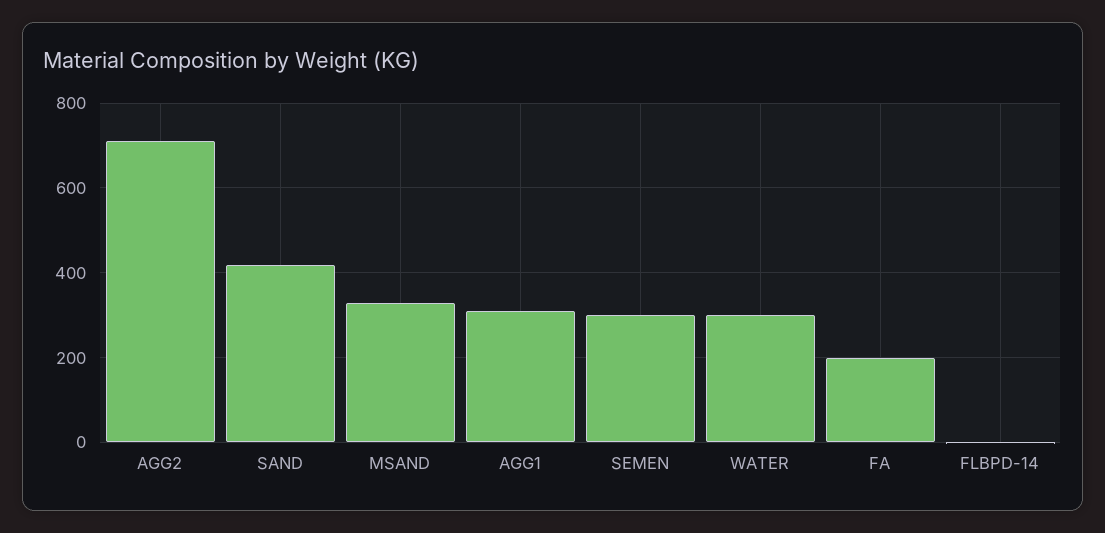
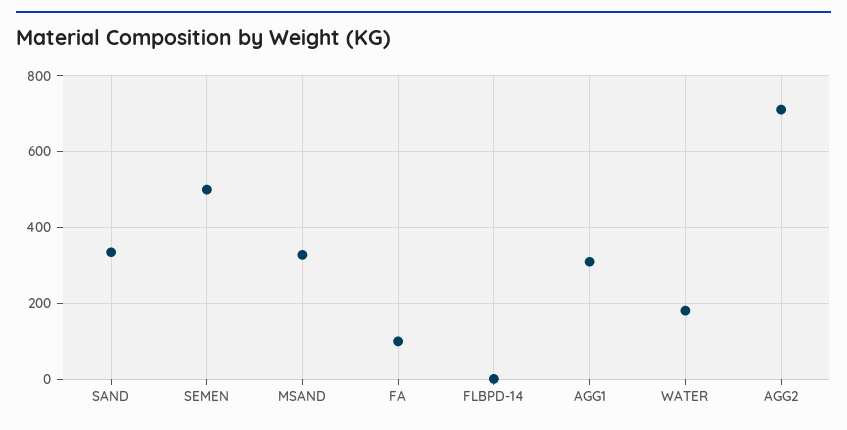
  {
    "AGG2": 720,
-   "SAND": 420,
+   "SAND": 340,
    "MSAND": 320,
    "AGG1": 320,
-   "SEMEN": 300,
+   "SEMEN": 500,
-   "WATER": 300,
+   "WATER": 180,
-   "FA": 200,
+   "FA": 100,
    "FLBPD-14": 0
  }

